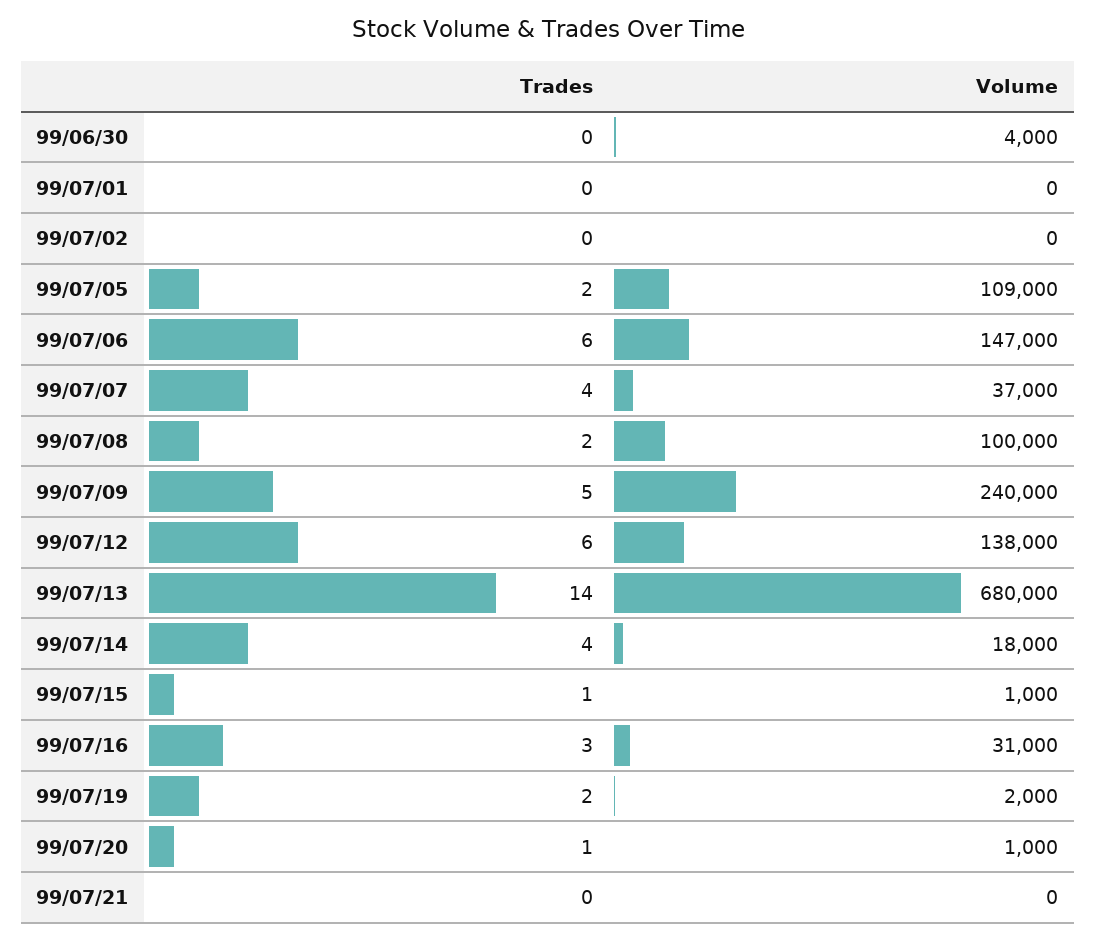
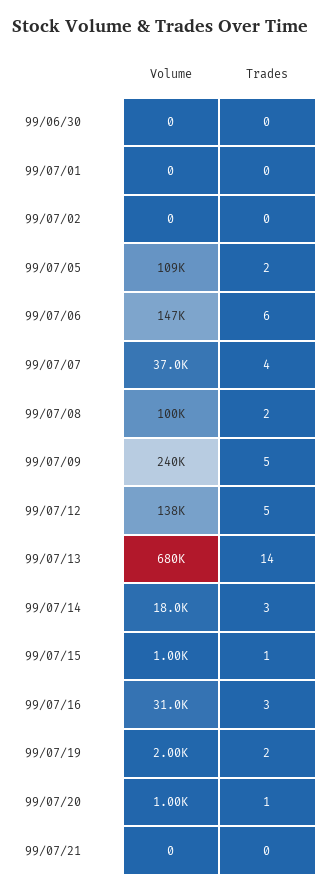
  {
    "Trades": {
      "99/06/30": 0,
      "99/07/01": 0,
      "99/07/02": 0,
      "99/07/05": 2,
      "99/07/06": 6,
      "99/07/07": 4,
      "99/07/08": 2,
      "99/07/09": 5,
-     "99/07/12": 6,
+     "99/07/12": 5,
      "99/07/13": 14,
-     "99/07/14": 4,
+     "99/07/14": 3,
      "99/07/15": 1,
      "99/07/16": 3,
      "99/07/19": 2,
      "99/07/20": 1,
      "99/07/21": 0
    },
    "Volume": {
-     "99/06/30": 4000,
+     "99/06/30": 0,
      "99/07/01": 0,
      "99/07/02": 0,
      "99/07/05": 109000,
      "99/07/06": 147000,
      "99/07/07": 37000,
      "99/07/08": 100000,
      "99/07/09": 240000,
      "99/07/12": 138000,
      "99/07/13": 680000,
      "99/07/14": 18000,
      "99/07/15": 1000,
      "99/07/16": 31000,
      "99/07/19": 2000,
      "99/07/20": 1000,
      "99/07/21": 0
    }
  }

